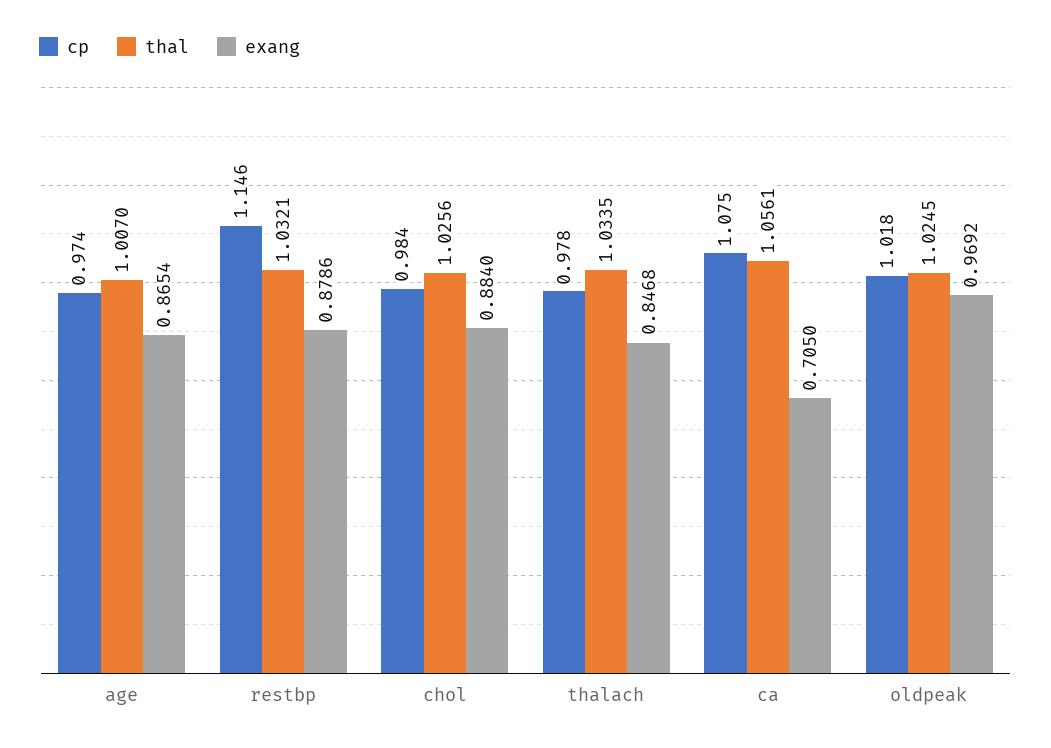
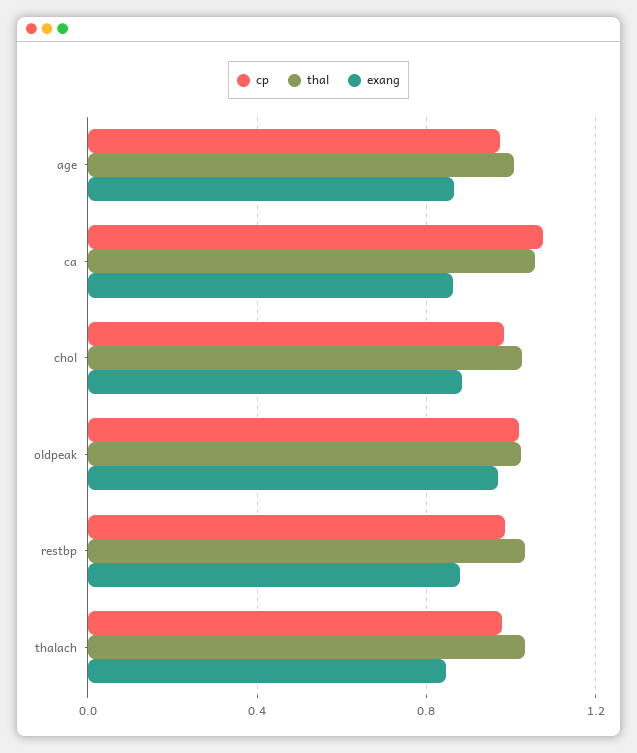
  {
    "cp": {
      "age": 0.974,
-     "restbp": 1.146,
+     "restbp": 1,
      "chol": 0.984,
      "thalach": 0.978,
      "ca": 1.075,
      "oldpeak": 1.018
    },
    "thal": {
      "age": 1.007,
      "restbp": 1.0321,
      "chol": 1.0256,
      "thalach": 1.0335,
      "ca": 1.0561,
      "oldpeak": 1.0245
    },
    "exang": {
      "age": 0.8654,
      "restbp": 0.8786,
      "chol": 0.884,
      "thalach": 0.8468,
-     "ca": 0.705,
+     "ca": 0.85,
      "oldpeak": 0.9692
    }
  }

